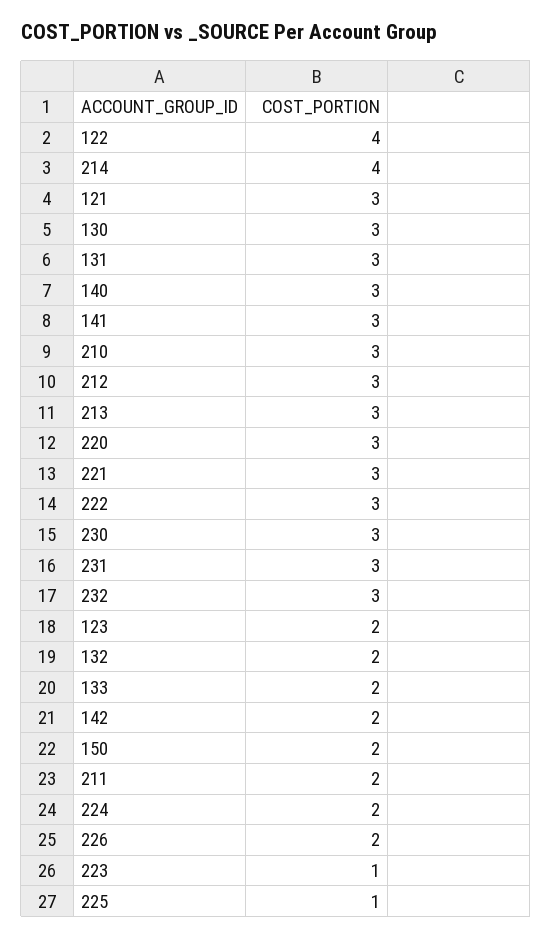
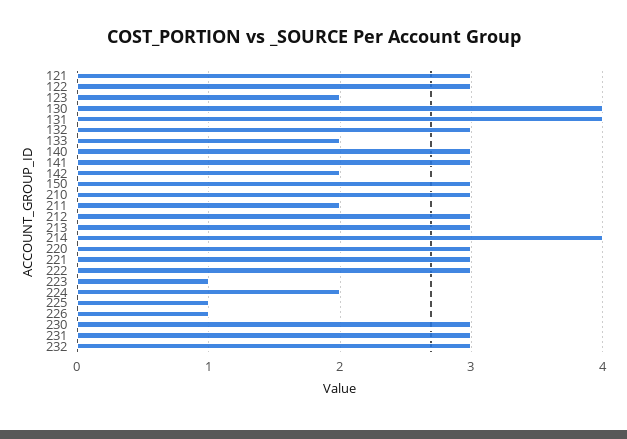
  {
-   "122": 4,
+   "122": 3,
    "214": 4,
    "121": 3,
-   "130": 3,
+   "130": 4,
-   "131": 3,
+   "131": 4,
    "140": 3,
    "141": 3,
    "210": 3,
    "212": 3,
    "213": 3,
    "220": 3,
    "221": 3,
    "222": 3,
    "230": 3,
    "231": 3,
    "232": 3,
    "123": 2,
-   "132": 2,
+   "132": 3,
    "133": 2,
    "142": 2,
-   "150": 2,
+   "150": 3,
    "211": 2,
    "224": 2,
-   "226": 2,
+   "226": 1,
    "223": 1,
    "225": 1
  }

